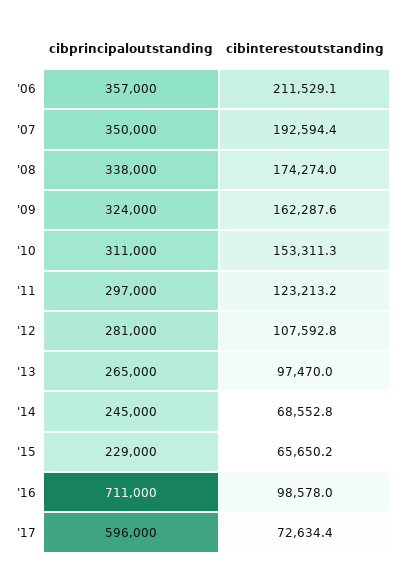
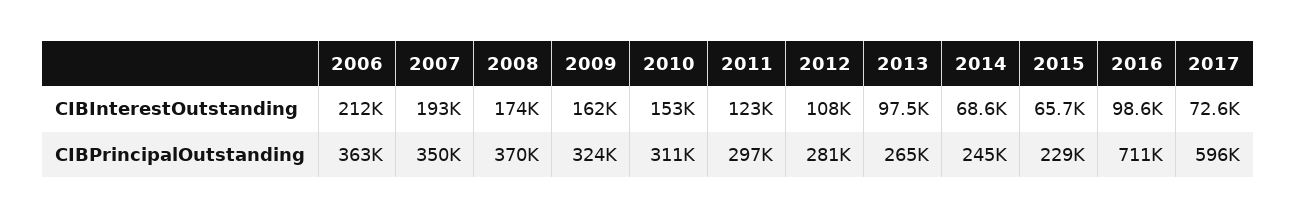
  {
    "cibprincipaloutstanding": {
-     "'06": 357000,
+     "'06": 363000,
      "'07": 350000,
-     "'08": 338000,
+     "'08": 370000,
      "'09": 324000,
      "'10": 311000,
      "'11": 297000,
      "'12": 281000,
      "'13": 265000,
      "'14": 245000,
      "'15": 229000,
      "'16": 711000,
      "'17": 596000
    },
    "cibinterestoutstanding": {
      "'06": 211529.1,
      "'07": 192594.4,
      "'08": 174274,
      "'09": 162287.6,
      "'10": 153311.3,
      "'11": 123213.2,
      "'12": 107592.8,
      "'13": 97470,
      "'14": 68552.8,
      "'15": 65650.2,
      "'16": 98578,
      "'17": 72634.4
    }
  }

